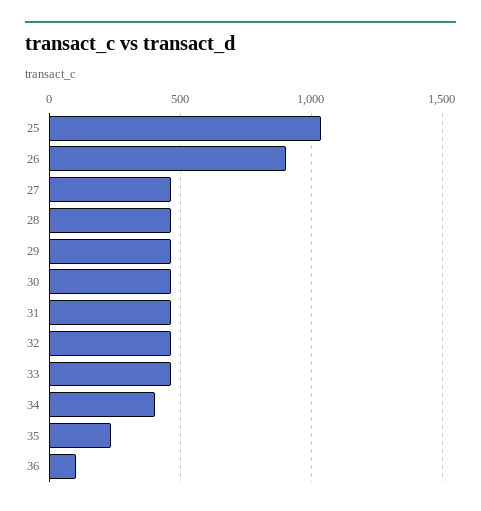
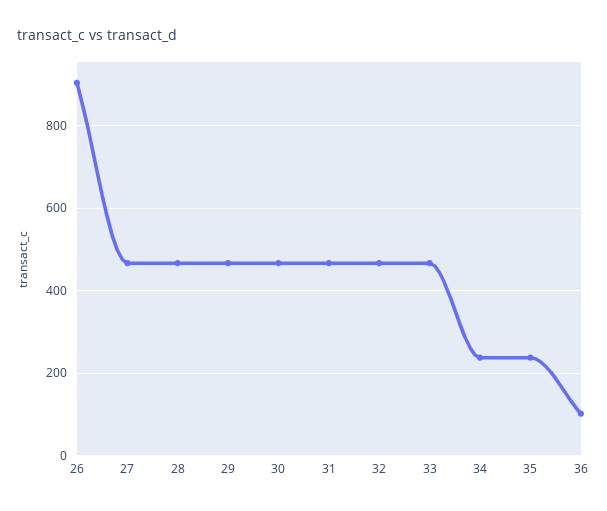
  {
-   "25": 1050,
    "26": 900,
    "27": 460,
    "28": 460,
    "29": 460,
    "30": 460,
    "31": 460,
    "32": 460,
    "33": 460,
-   "34": 400,
+   "34": 240,
    "35": 240,
    "36": 100
  }

